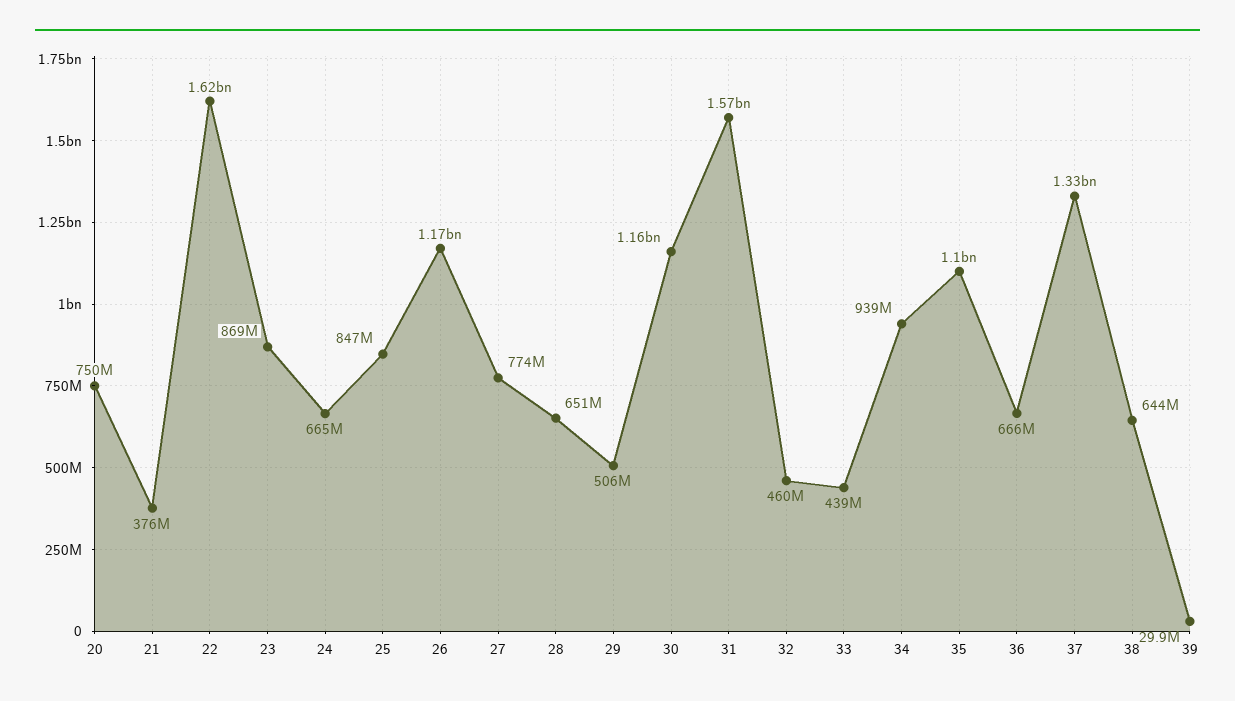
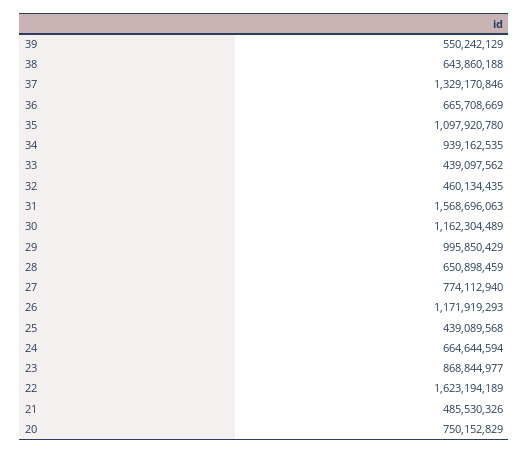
  {
    "20": 750152829,
-   "21": 376000000,
+   "21": 485530326,
    "22": 1623194189,
    "23": 868844977,
    "24": 664644594,
-   "25": 847000000,
+   "25": 439089568,
    "26": 1171919293,
    "27": 774112940,
    "28": 650898459,
-   "29": 506000000,
+   "29": 995850429,
    "30": 1162304489,
    "31": 1568696063,
    "32": 460134435,
    "33": 439097562,
    "34": 939162535,
    "35": 1097920780,
    "36": 665708669,
    "37": 1329170846,
    "38": 643860188,
-   "39": 29900000
+   "39": 550242129
  }

